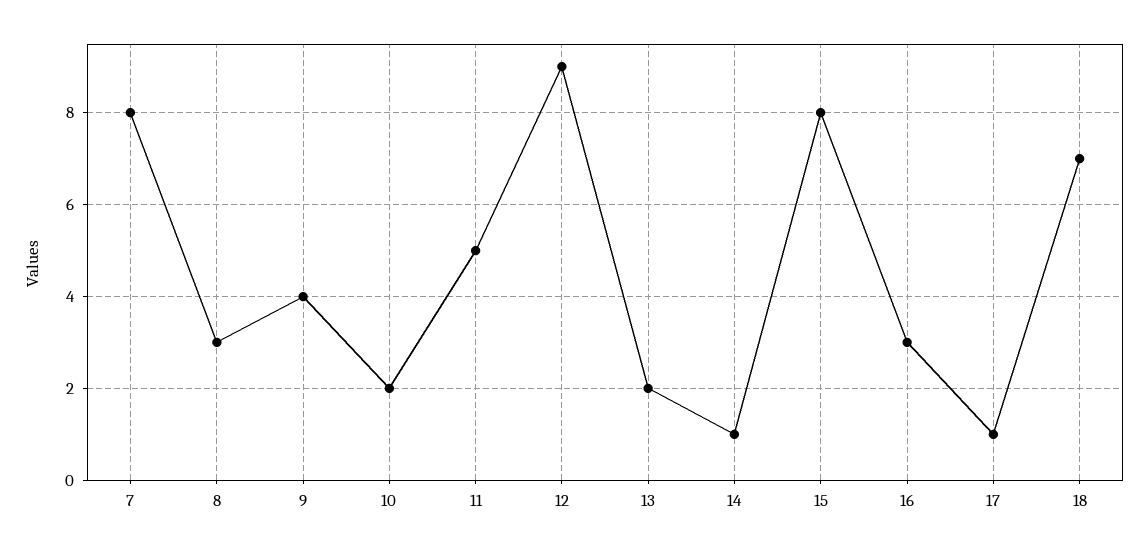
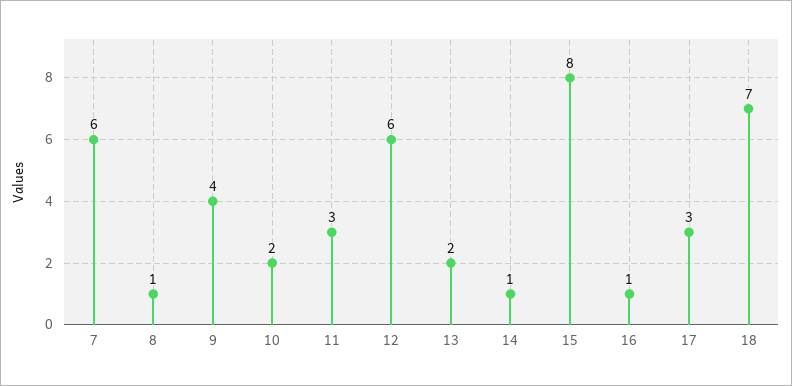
  {
-   "7": 8,
+   "7": 6,
-   "8": 3,
+   "8": 1,
    "9": 4,
    "10": 2,
-   "11": 5,
+   "11": 3,
-   "12": 9,
+   "12": 6,
    "13": 2,
    "14": 1,
    "15": 8,
-   "16": 3,
+   "16": 1,
-   "17": 1,
+   "17": 3,
    "18": 7
  }

